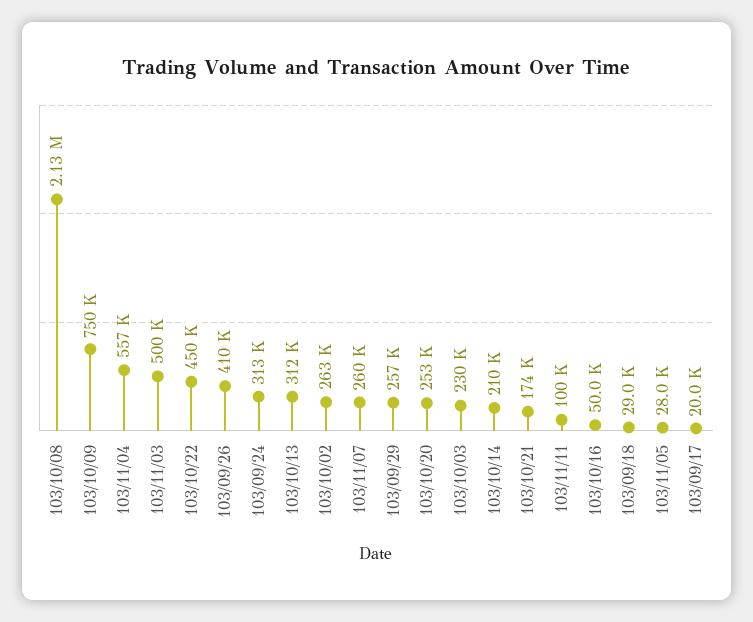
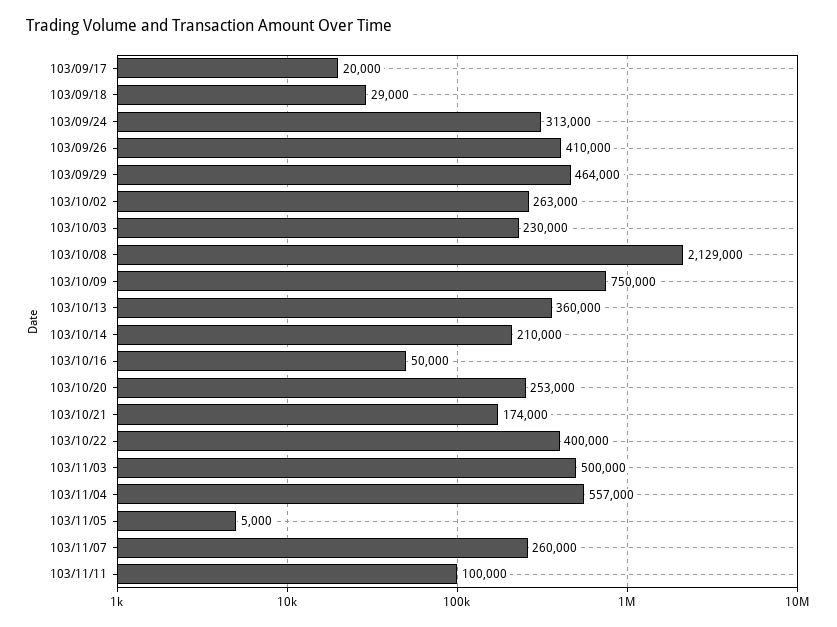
  {
    "103/10/08": 2129000,
    "103/10/09": 750000,
    "103/11/04": 557000,
    "103/11/03": 500000,
-   "103/10/22": 450000,
+   "103/10/22": 400000,
    "103/09/26": 410000,
    "103/09/24": 313000,
-   "103/10/13": 312000,
+   "103/10/13": 360000,
    "103/10/02": 263000,
    "103/11/07": 260000,
-   "103/09/29": 257000,
+   "103/09/29": 464000,
    "103/10/20": 253000,
    "103/10/03": 230000,
    "103/10/14": 210000,
    "103/10/21": 174000,
    "103/11/11": 100000,
    "103/10/16": 50000,
    "103/09/18": 29000,
-   "103/11/05": 28000,
+   "103/11/05": 5000,
    "103/09/17": 20000
  }

